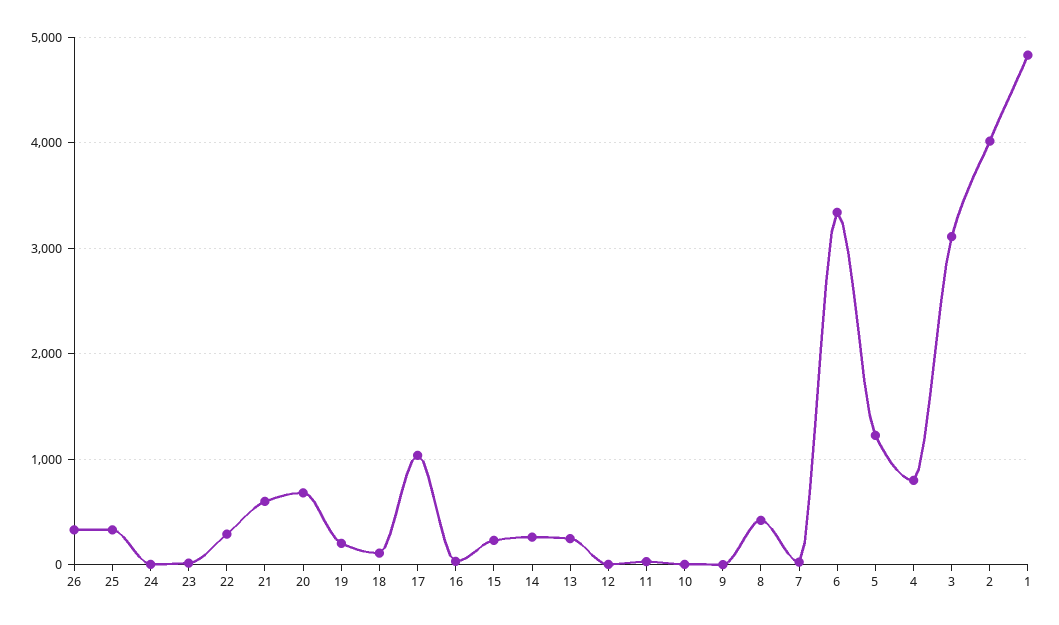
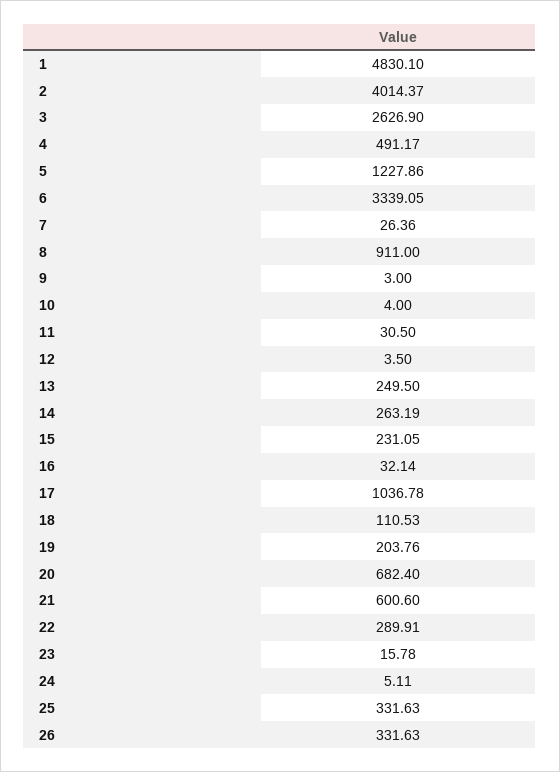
  {
    "26": 331.63,
    "25": 331.63,
    "24": 5.11,
    "23": 15.78,
    "22": 289.91,
    "21": 600.6,
    "20": 682.4,
    "19": 203.76,
    "18": 110.53,
    "17": 1036.78,
    "16": 32.14,
    "15": 231.05,
    "14": 263.19,
    "13": 249.5,
    "12": 3.5,
    "11": 30.5,
    "10": 4,
    "9": 3,
-   "8": 400,
+   "8": 911,
    "7": 26.36,
    "6": 3339.05,
    "5": 1227.86,
-   "4": 800,
+   "4": 491.17,
-   "3": 3100,
+   "3": 2626.9,
    "2": 4014.37,
    "1": 4830.1
  }

